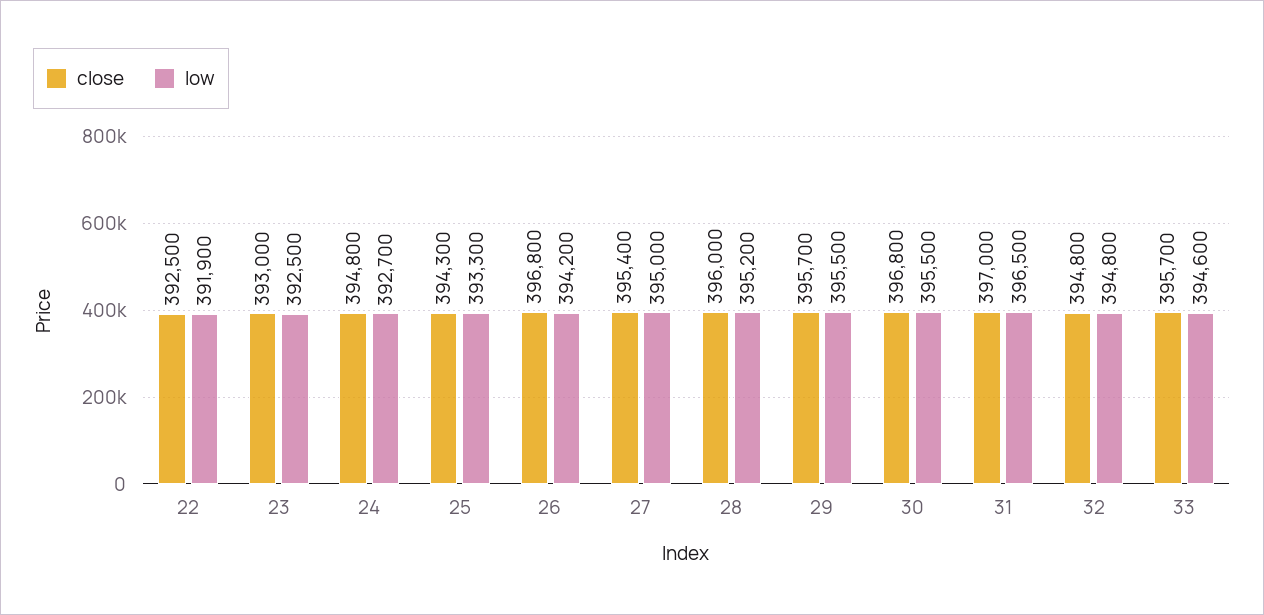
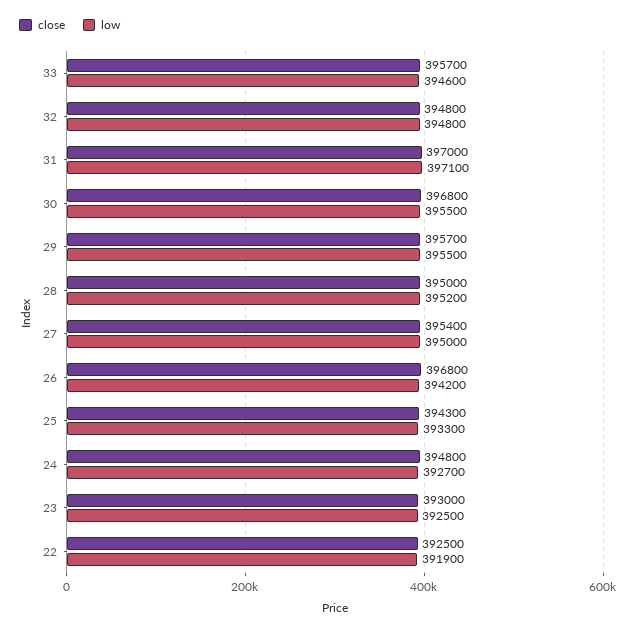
  {
    "close": {
      "22": 392500,
      "23": 393000,
      "24": 394800,
      "25": 394300,
      "26": 396800,
      "27": 395400,
-     "28": 396000,
+     "28": 395000,
      "29": 395700,
      "30": 396800,
      "31": 397000,
      "32": 394800,
      "33": 395700
    },
    "low": {
      "22": 391900,
      "23": 392500,
      "24": 392700,
      "25": 393300,
      "26": 394200,
      "27": 395000,
      "28": 395200,
      "29": 395500,
      "30": 395500,
-     "31": 396500,
+     "31": 397100,
      "32": 394800,
      "33": 394600
    }
  }

